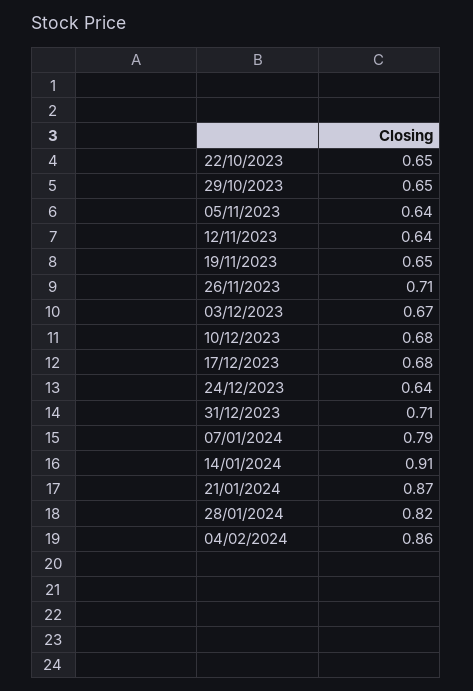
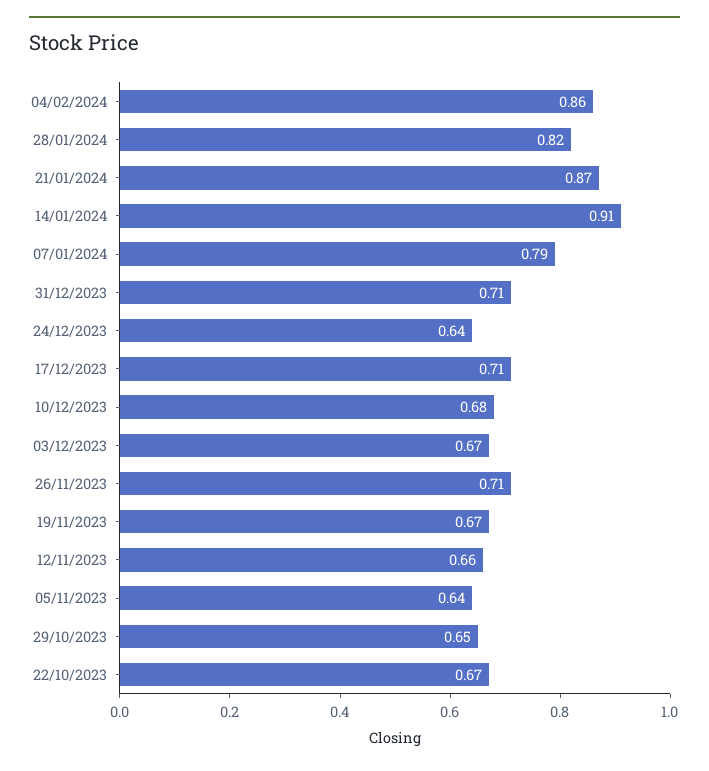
  {
-   "22/10/2023": 0.65,
+   "22/10/2023": 0.67,
    "29/10/2023": 0.65,
    "05/11/2023": 0.64,
-   "12/11/2023": 0.64,
+   "12/11/2023": 0.66,
-   "19/11/2023": 0.65,
+   "19/11/2023": 0.67,
    "26/11/2023": 0.71,
    "03/12/2023": 0.67,
    "10/12/2023": 0.68,
-   "17/12/2023": 0.68,
+   "17/12/2023": 0.71,
    "24/12/2023": 0.64,
    "31/12/2023": 0.71,
    "07/01/2024": 0.79,
    "14/01/2024": 0.91,
    "21/01/2024": 0.87,
    "28/01/2024": 0.82,
    "04/02/2024": 0.86
  }

